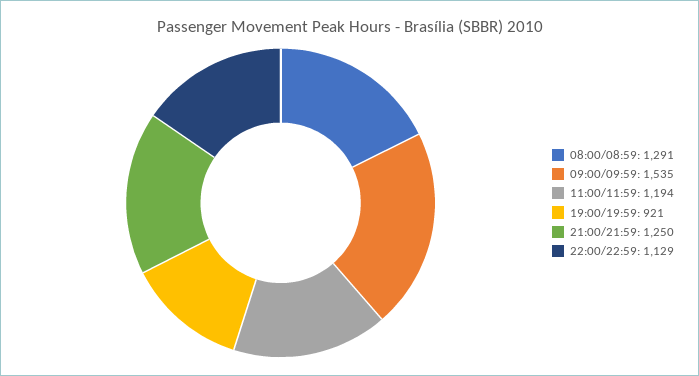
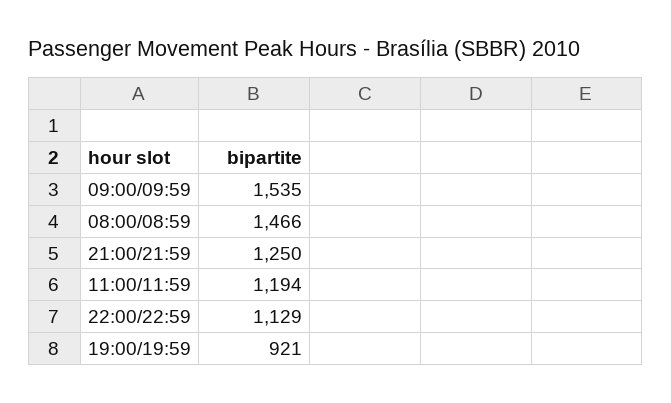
  {
-   "08:00/08:59": 1291,
+   "08:00/08:59": 1466,
    "09:00/09:59": 1535,
    "11:00/11:59": 1194,
    "19:00/19:59": 921,
    "21:00/21:59": 1250,
    "22:00/22:59": 1129
  }

